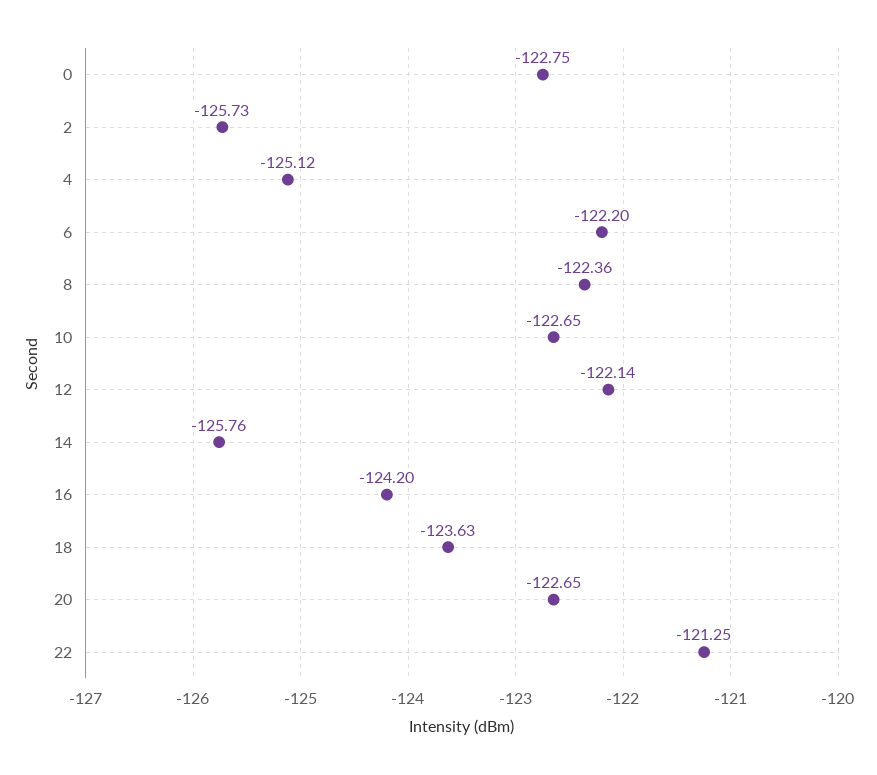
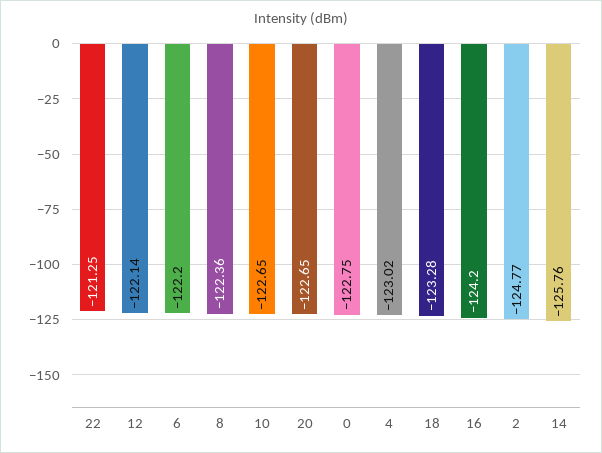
  {
    "0": -122.75,
-   "2": -125.73,
+   "2": -124.77,
-   "4": -125.12,
+   "4": -123.02,
    "6": -122.2,
    "8": -122.36,
    "10": -122.65,
    "12": -122.14,
    "14": -125.76,
    "16": -124.2,
-   "18": -123.63,
+   "18": -123.28,
    "20": -122.65,
    "22": -121.25
  }

